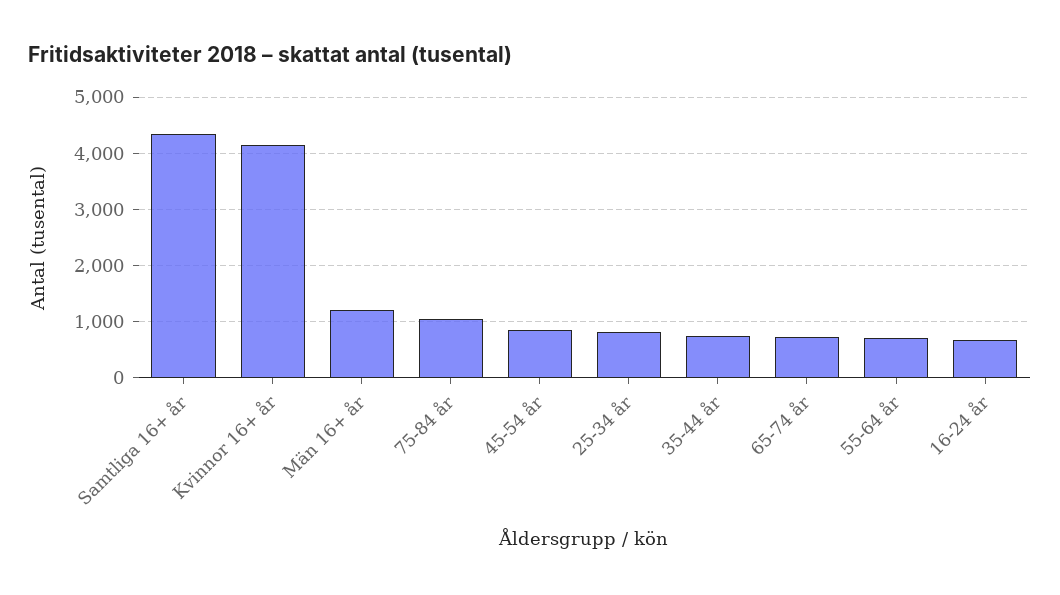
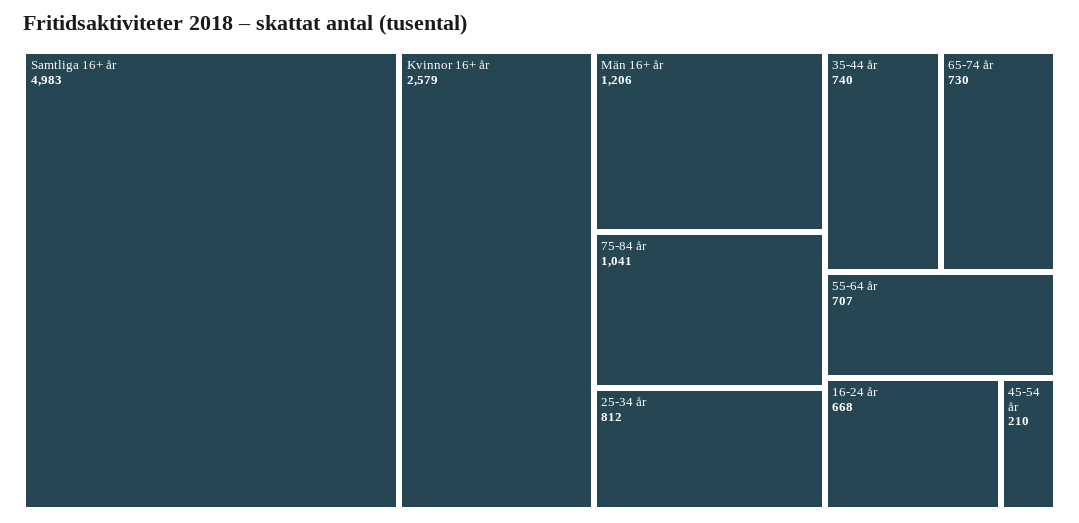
  {
-   "Samtliga 16+ år": 4400,
+   "Samtliga 16+ år": 4983,
-   "Kvinnor 16+ år": 4200,
+   "Kvinnor 16+ år": 2579,
    "Män 16+ år": 1206,
    "75-84 år": 1041,
-   "45-54 år": 800,
+   "45-54 år": 210,
    "25-34 år": 812,
    "35-44 år": 740,
    "65-74 år": 730,
    "55-64 år": 707,
    "16-24 år": 668
  }

